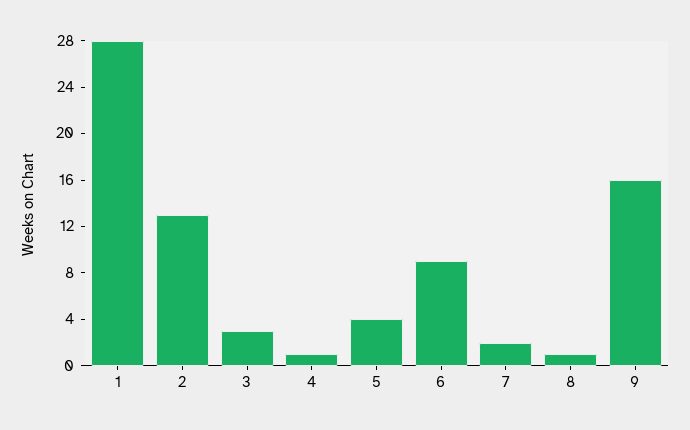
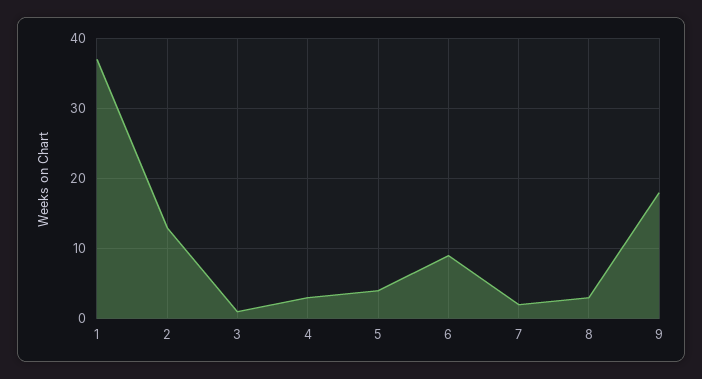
  {
-   "1": 28,
+   "1": 37,
    "2": 13,
-   "3": 3,
+   "3": 1,
-   "4": 1,
+   "4": 3,
    "5": 4,
    "6": 9,
    "7": 2,
-   "8": 1,
+   "8": 3,
-   "9": 16
+   "9": 18
  }

